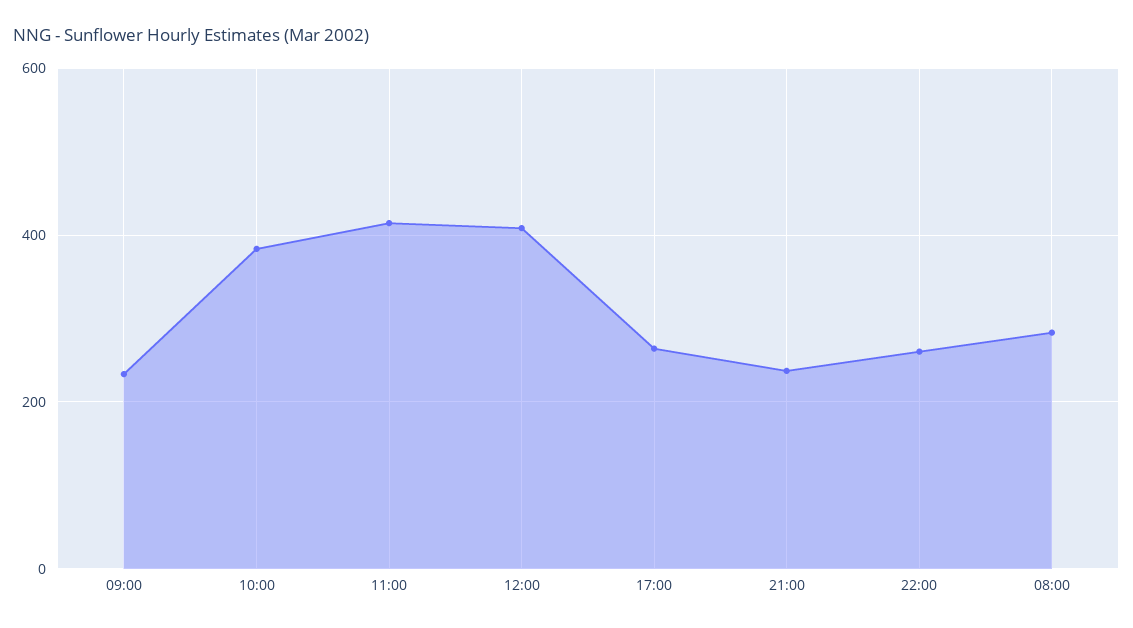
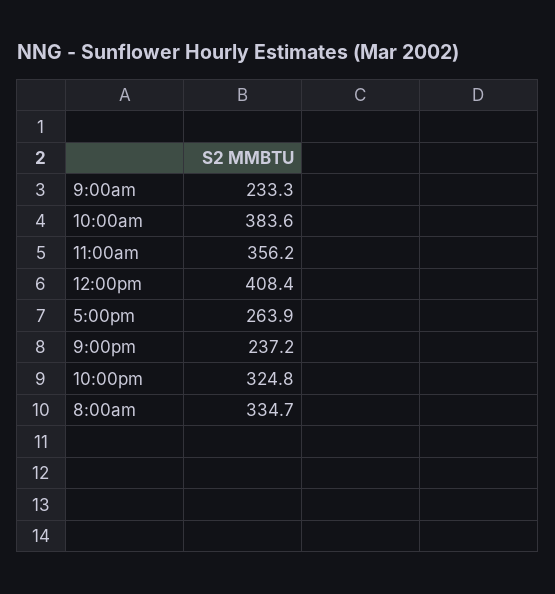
  {
    "09:00": 233.3,
    "10:00": 383.6,
-   "11:00": 420,
+   "11:00": 356.2,
    "12:00": 408.4,
    "17:00": 263.9,
    "21:00": 237.2,
-   "22:00": 260,
+   "22:00": 324.8,
-   "08:00": 280
+   "08:00": 334.7
  }

